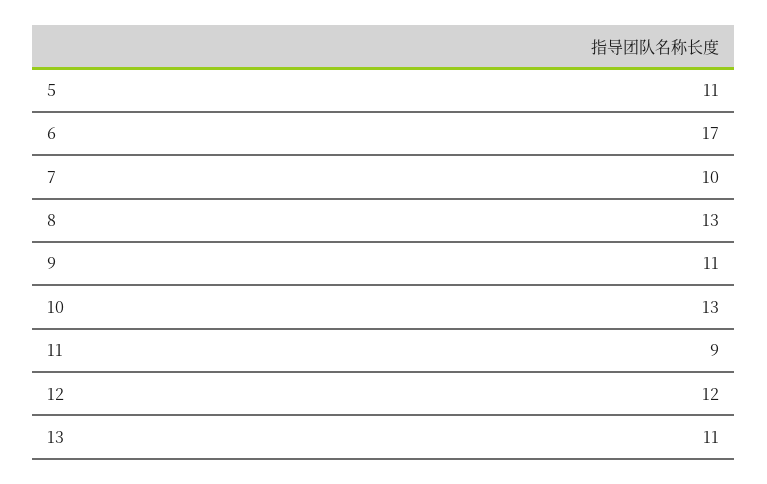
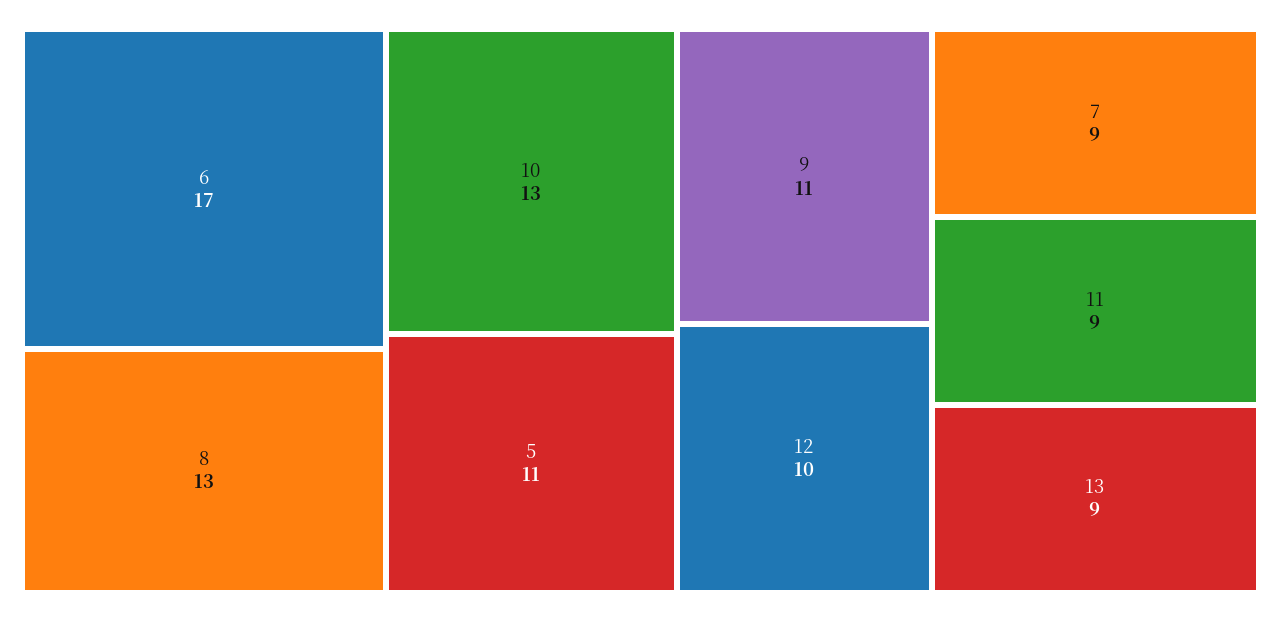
  {
    "5": 11,
    "6": 17,
-   "7": 10,
+   "7": 9,
    "8": 13,
    "9": 11,
    "10": 13,
    "11": 9,
-   "12": 12,
+   "12": 10,
-   "13": 11
+   "13": 9
  }

